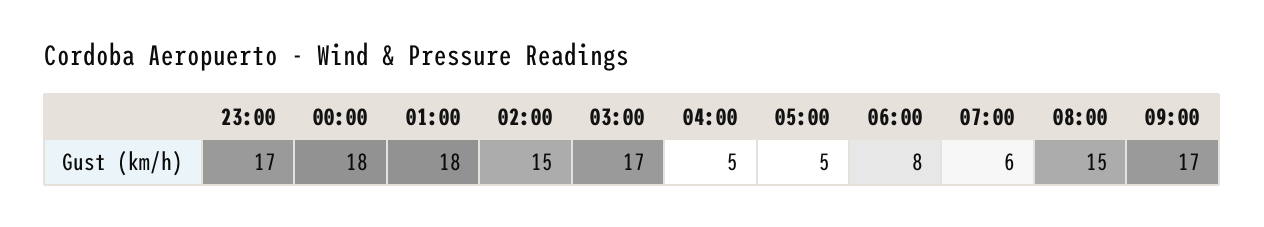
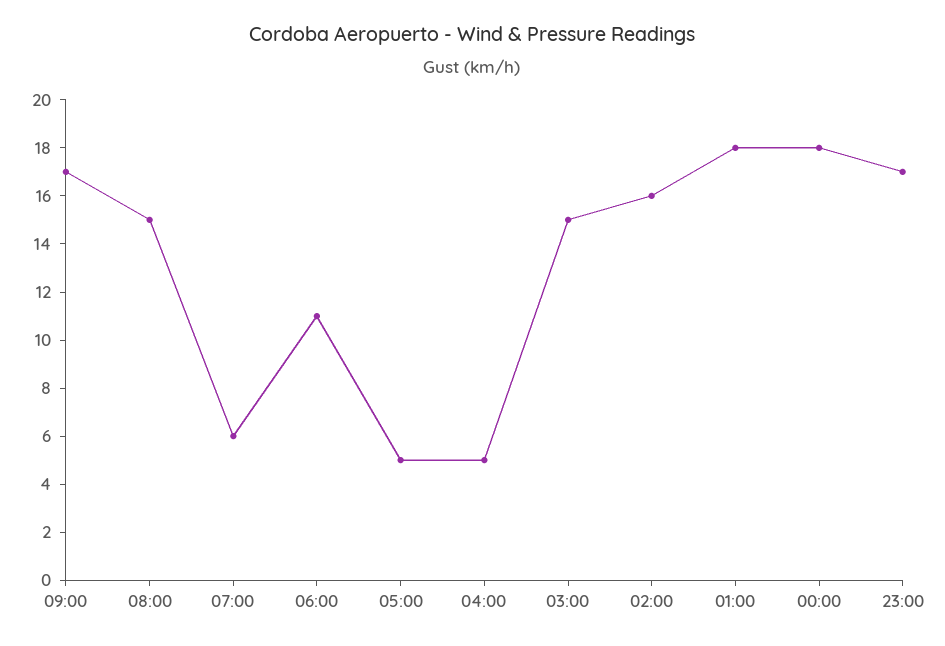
  {
    "23:00": 17,
    "00:00": 18,
    "01:00": 18,
-   "02:00": 15,
+   "02:00": 16,
-   "03:00": 17,
+   "03:00": 15,
    "04:00": 5,
    "05:00": 5,
-   "06:00": 8,
+   "06:00": 11,
    "07:00": 6,
    "08:00": 15,
    "09:00": 17
  }

